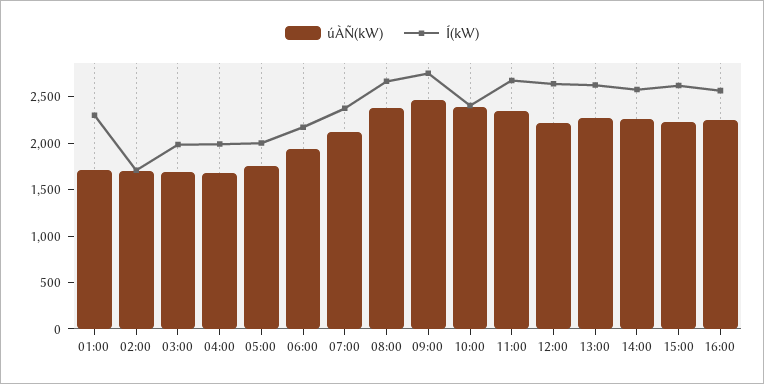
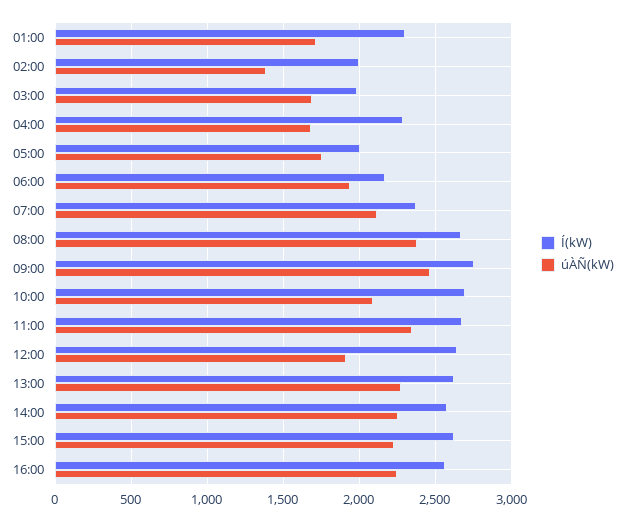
  {
    "úÀÑ(kW)": {
      "01:00": 1700,
-     "02:00": 1700,
+     "02:00": 1400,
      "03:00": 1700,
      "04:00": 1700,
      "05:00": 1750,
      "06:00": 1950,
      "07:00": 2100,
      "08:00": 2400,
      "09:00": 2450,
-     "10:00": 2400,
+     "10:00": 2100,
      "11:00": 2350,
-     "12:00": 2200,
+     "12:00": 1900,
      "13:00": 2250,
      "14:00": 2250,
      "15:00": 2250,
      "16:00": 2250
    },
    "Í(kW)": {
      "01:00": 2300,
-     "02:00": 1700,
+     "02:00": 2000,
      "03:00": 2000,
-     "04:00": 2000,
+     "04:00": 2300,
      "05:00": 2000,
      "06:00": 2150,
      "07:00": 2400,
      "08:00": 2650,
      "09:00": 2750,
-     "10:00": 2400,
+     "10:00": 2700,
      "11:00": 2700,
      "12:00": 2650,
      "13:00": 2650,
      "14:00": 2600,
      "15:00": 2600,
      "16:00": 2550
    }
  }

